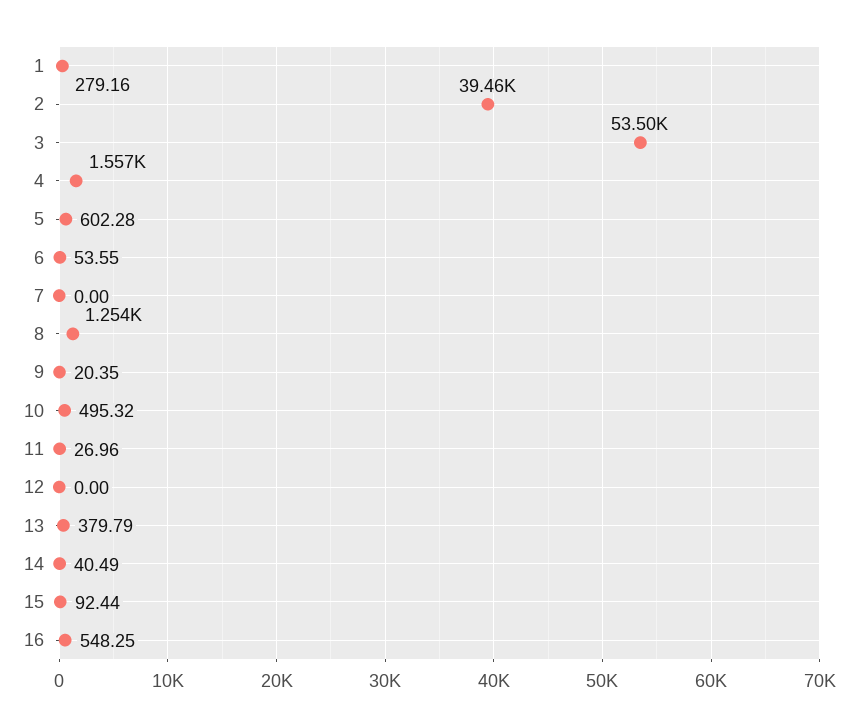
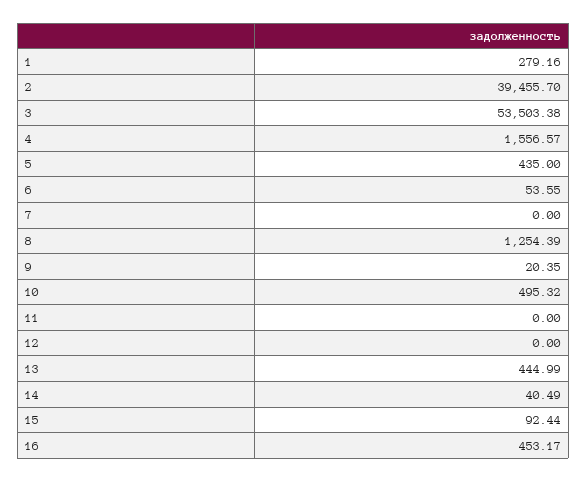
  {
    "1": 279.16,
    "2": 39455.7,
    "3": 53503.38,
    "4": 1556.57,
-   "5": 602.28,
+   "5": 435,
    "6": 53.55,
    "7": 0,
    "8": 1254.39,
    "9": 20.35,
    "10": 495.32,
-   "11": 26.96,
+   "11": 0,
    "12": 0,
-   "13": 379.79,
+   "13": 444.99,
    "14": 40.49,
    "15": 92.44,
-   "16": 548.25
+   "16": 453.17
  }

